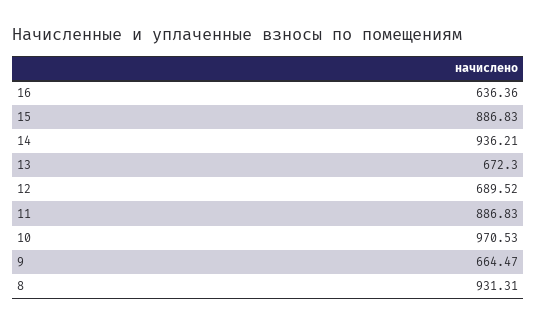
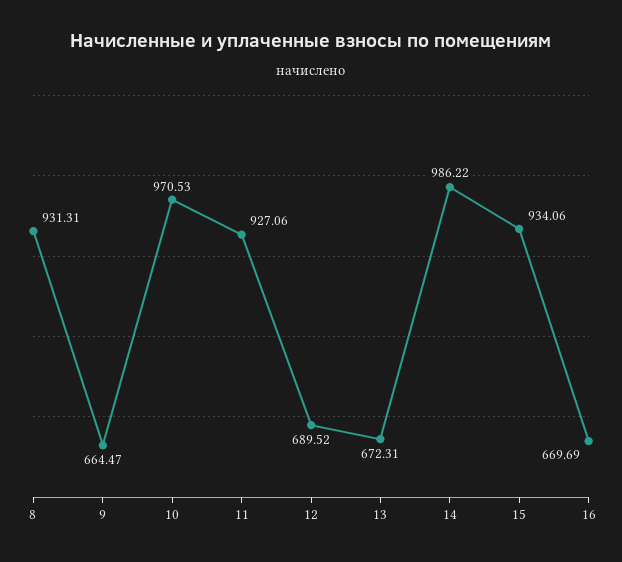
  {
-   "16": 636.36,
+   "16": 669.69,
-   "15": 886.83,
+   "15": 934.06,
-   "14": 936.21,
+   "14": 986.22,
-   "13": 672.3,
+   "13": 672.31,
    "12": 689.52,
-   "11": 886.83,
+   "11": 927.06,
    "10": 970.53,
    "9": 664.47,
    "8": 931.31
  }

